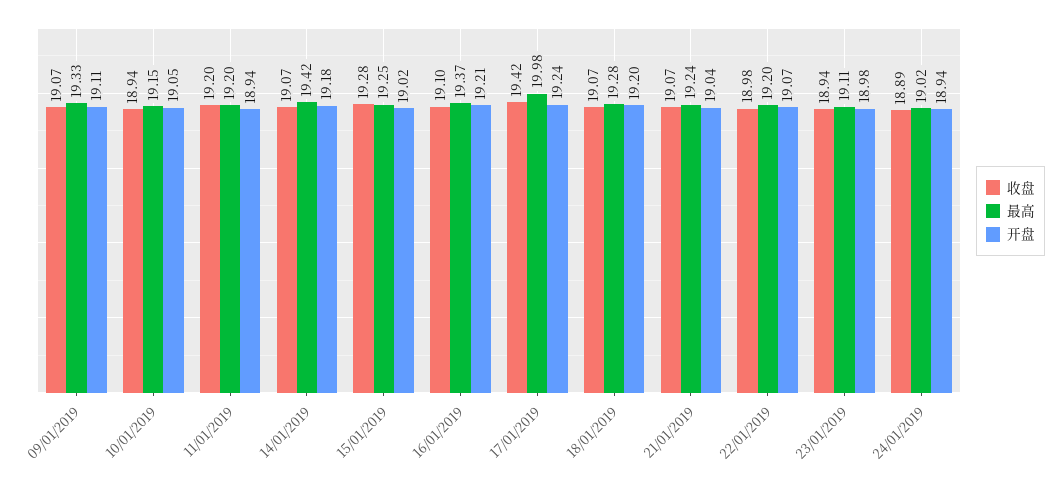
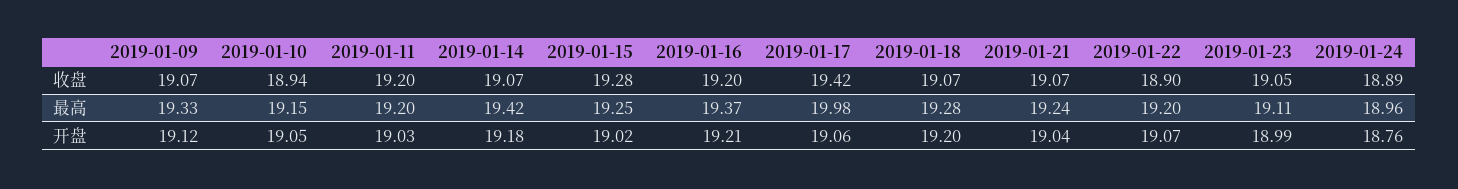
  {
    "收盘": {
      "09/01/2019": 19.07,
      "10/01/2019": 18.94,
      "11/01/2019": 19.2,
      "14/01/2019": 19.07,
      "15/01/2019": 19.28,
-     "16/01/2019": 19.1,
+     "16/01/2019": 19.2,
      "17/01/2019": 19.42,
      "18/01/2019": 19.07,
      "21/01/2019": 19.07,
-     "22/01/2019": 18.98,
+     "22/01/2019": 18.9,
-     "23/01/2019": 18.94,
+     "23/01/2019": 19.05,
      "24/01/2019": 18.89
    },
    "最高": {
      "09/01/2019": 19.33,
      "10/01/2019": 19.15,
      "11/01/2019": 19.2,
      "14/01/2019": 19.42,
      "15/01/2019": 19.25,
      "16/01/2019": 19.37,
      "17/01/2019": 19.98,
      "18/01/2019": 19.28,
      "21/01/2019": 19.24,
      "22/01/2019": 19.2,
      "23/01/2019": 19.11,
-     "24/01/2019": 19.02
+     "24/01/2019": 18.96
    },
    "开盘": {
-     "09/01/2019": 19.11,
+     "09/01/2019": 19.12,
      "10/01/2019": 19.05,
-     "11/01/2019": 18.94,
+     "11/01/2019": 19.03,
      "14/01/2019": 19.18,
      "15/01/2019": 19.02,
      "16/01/2019": 19.21,
-     "17/01/2019": 19.24,
+     "17/01/2019": 19.06,
      "18/01/2019": 19.2,
      "21/01/2019": 19.04,
      "22/01/2019": 19.07,
-     "23/01/2019": 18.98,
+     "23/01/2019": 18.99,
-     "24/01/2019": 18.94
+     "24/01/2019": 18.76
    }
  }

